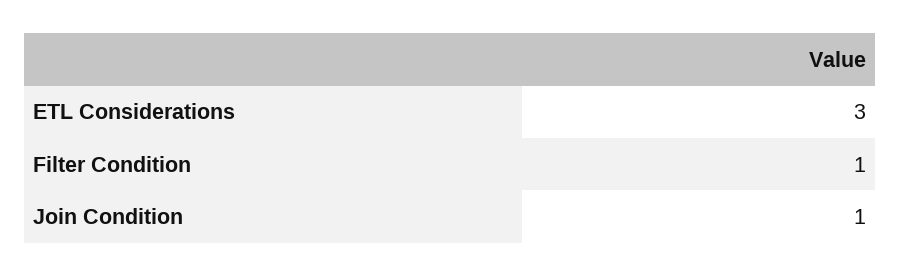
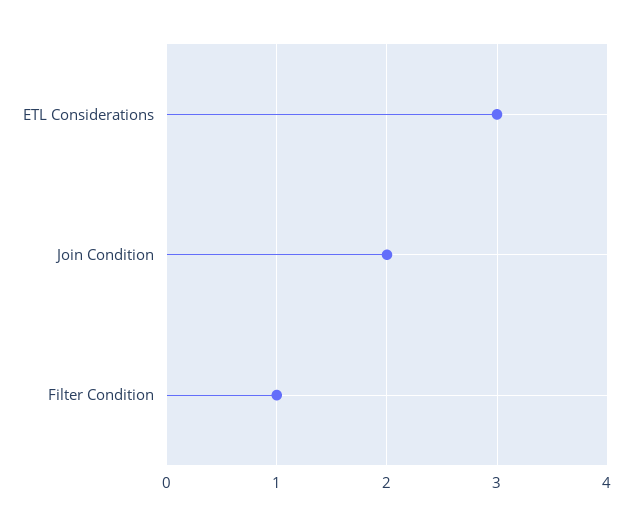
  {
    "ETL Considerations": 3,
    "Filter Condition": 1,
-   "Join Condition": 1
+   "Join Condition": 2
  }

